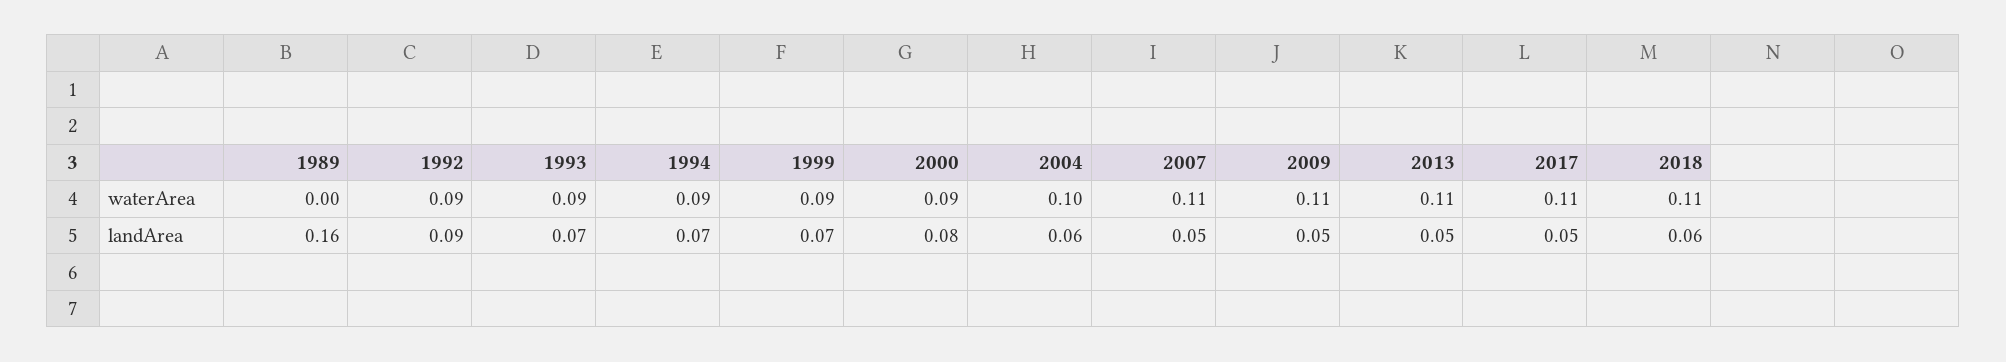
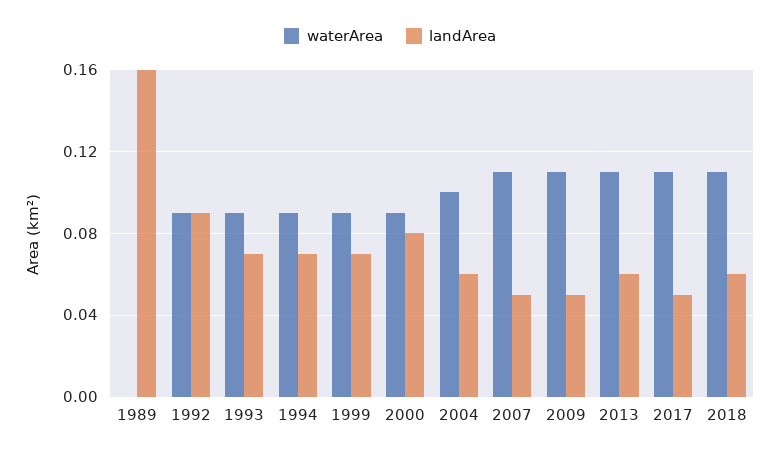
  {
    "waterArea": {
      "1989": 0,
      "1992": 0.09,
      "1993": 0.09,
      "1994": 0.09,
      "1999": 0.09,
      "2000": 0.09,
      "2004": 0.1,
      "2007": 0.11,
      "2009": 0.11,
      "2013": 0.11,
      "2017": 0.11,
      "2018": 0.11
    },
    "landArea": {
      "1989": 0.16,
      "1992": 0.09,
      "1993": 0.07,
      "1994": 0.07,
      "1999": 0.07,
      "2000": 0.08,
      "2004": 0.06,
      "2007": 0.05,
      "2009": 0.05,
-     "2013": 0.05,
+     "2013": 0.06,
      "2017": 0.05,
      "2018": 0.06
    }
  }

